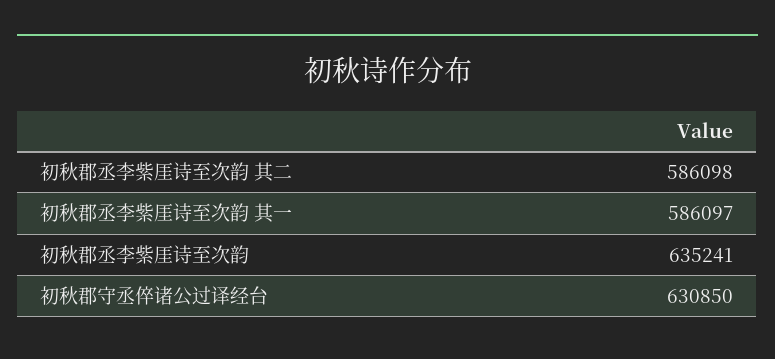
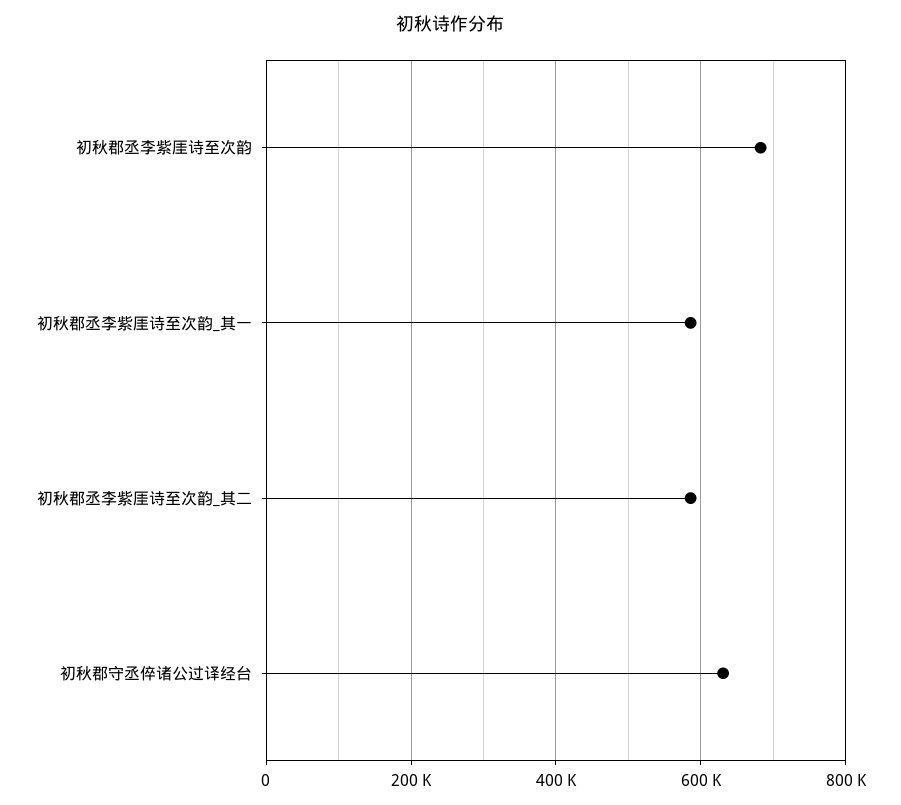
  {
    "初秋郡丞李紫厓诗至次韵 其二": 586098,
    "初秋郡丞李紫厓诗至次韵 其一": 586097,
-   "初秋郡丞李紫厓诗至次韵": 635241,
+   "初秋郡丞李紫厓诗至次韵": 680000,
    "初秋郡守丞倅诸公过译经台": 630850
  }

